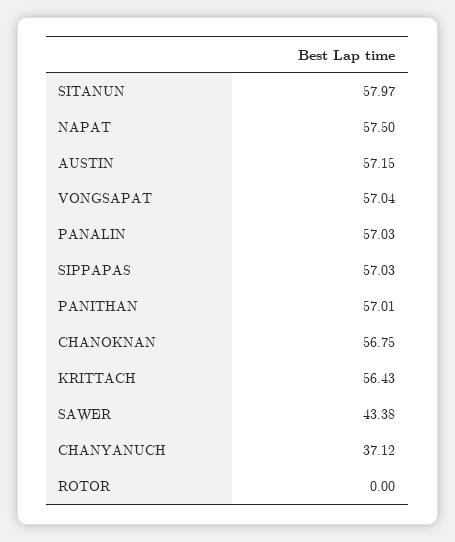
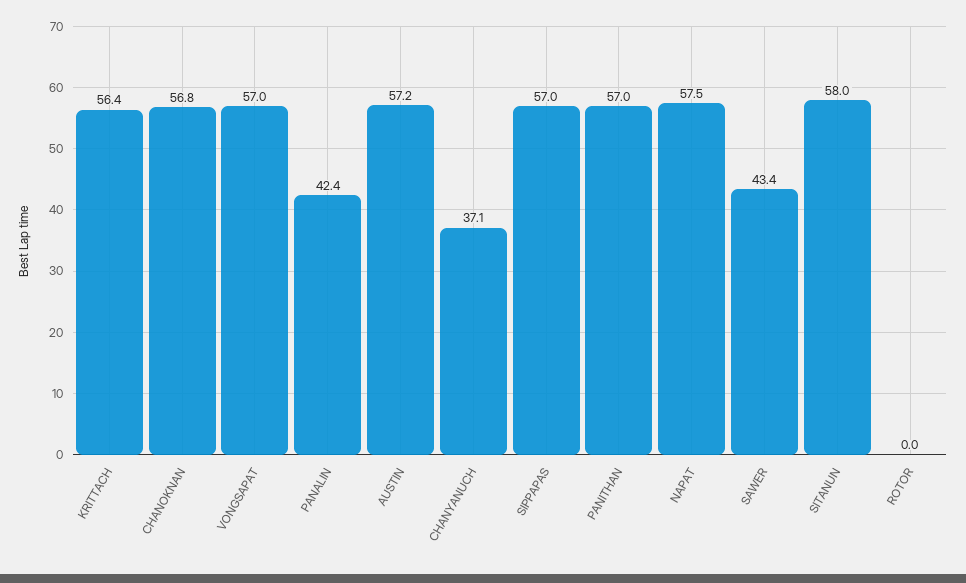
  {
    "SITANUN": 57.97,
    "NAPAT": 57.5,
    "AUSTIN": 57.15,
    "VONGSAPAT": 57.04,
-   "PANALIN": 57.03,
+   "PANALIN": 42.4,
    "SIPPAPAS": 57.03,
    "PANITHAN": 57.01,
    "CHANOKNAN": 56.75,
    "KRITTACH": 56.43,
    "SAWER": 43.38,
    "CHANYANUCH": 37.12,
    "ROTOR": 0
  }

